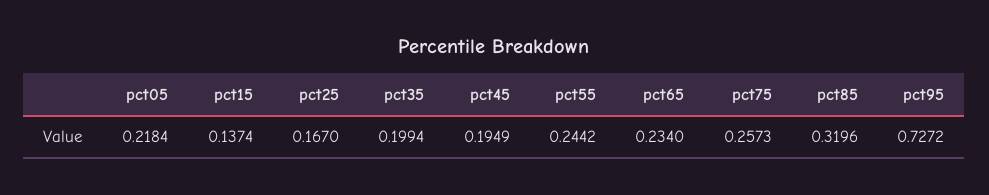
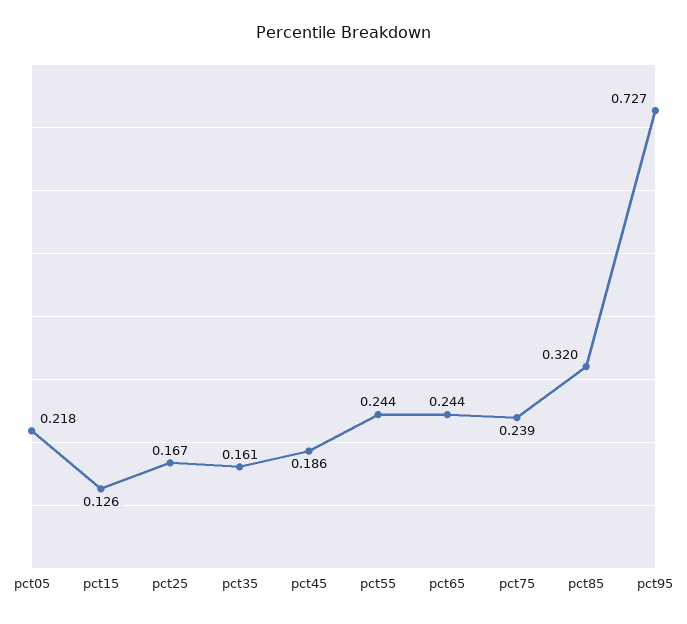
  {
    "pct05": 0.2184,
-   "pct15": 0.1374,
+   "pct15": 0.126,
    "pct25": 0.167,
-   "pct35": 0.1994,
+   "pct35": 0.161,
-   "pct45": 0.1949,
+   "pct45": 0.186,
    "pct55": 0.2442,
-   "pct65": 0.234,
+   "pct65": 0.244,
-   "pct75": 0.2573,
+   "pct75": 0.239,
    "pct85": 0.3196,
    "pct95": 0.7272
  }

